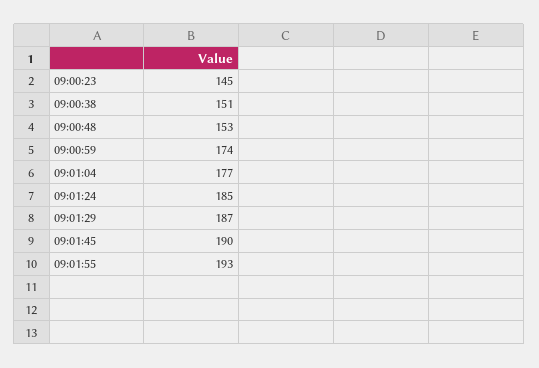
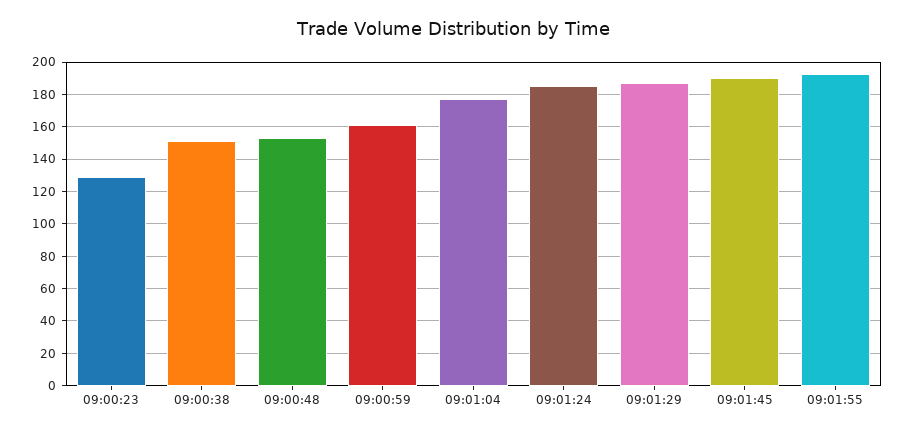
  {
-   "09:00:23": 145,
+   "09:00:23": 130,
    "09:00:38": 151,
    "09:00:48": 153,
-   "09:00:59": 174,
+   "09:00:59": 160,
    "09:01:04": 177,
    "09:01:24": 185,
    "09:01:29": 187,
    "09:01:45": 190,
    "09:01:55": 193
  }

